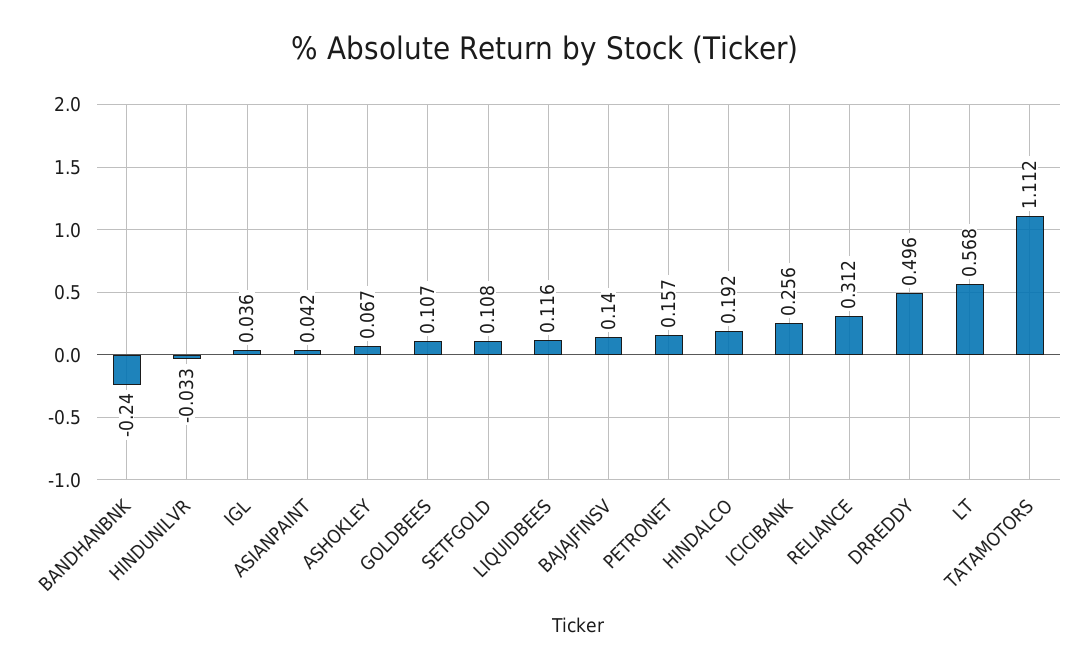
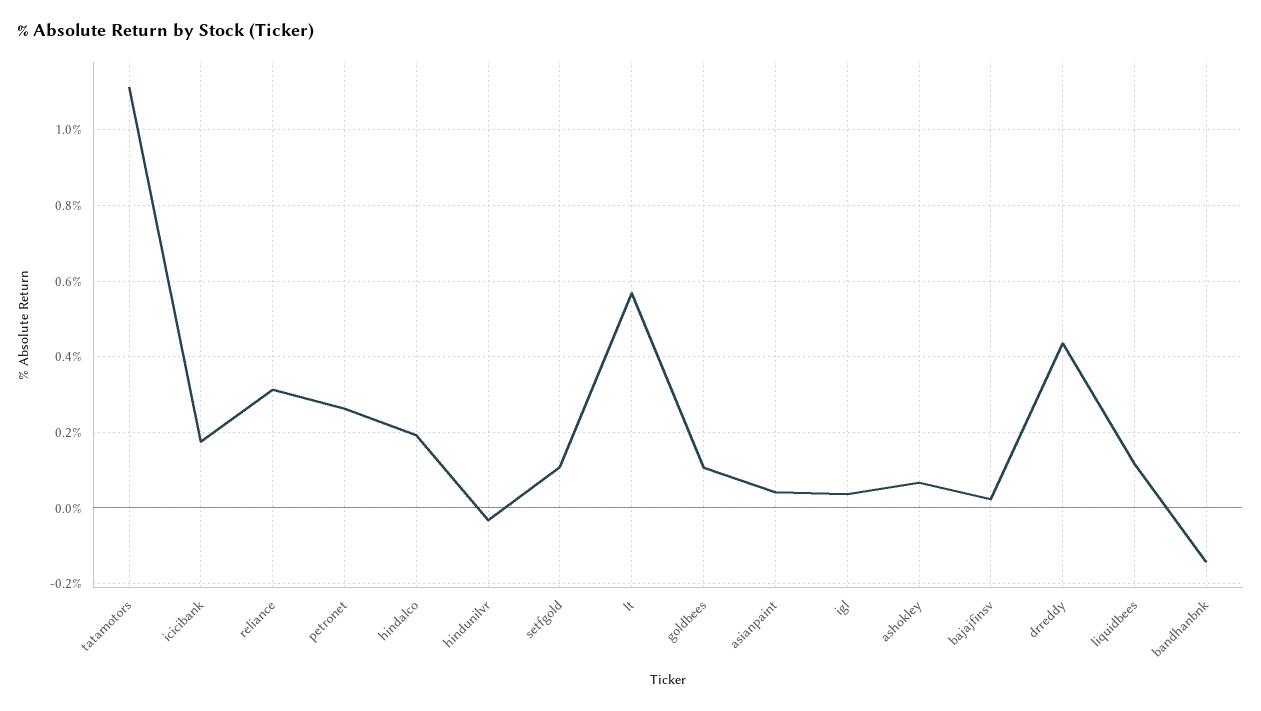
  {
-   "BANDHANBNK": -0.24,
+   "BANDHANBNK": -0.14,
    "HINDUNILVR": -0.033,
    "IGL": 0.036,
    "ASIANPAINT": 0.042,
    "ASHOKLEY": 0.067,
    "GOLDBEES": 0.107,
    "SETFGOLD": 0.108,
    "LIQUIDBEES": 0.116,
-   "BAJAJFINSV": 0.14,
+   "BAJAJFINSV": 0.02,
-   "PETRONET": 0.157,
+   "PETRONET": 0.26,
    "HINDALCO": 0.192,
-   "ICICIBANK": 0.256,
+   "ICICIBANK": 0.18,
    "RELIANCE": 0.312,
-   "DRREDDY": 0.496,
+   "DRREDDY": 0.44,
    "LT": 0.568,
    "TATAMOTORS": 1.112
  }

